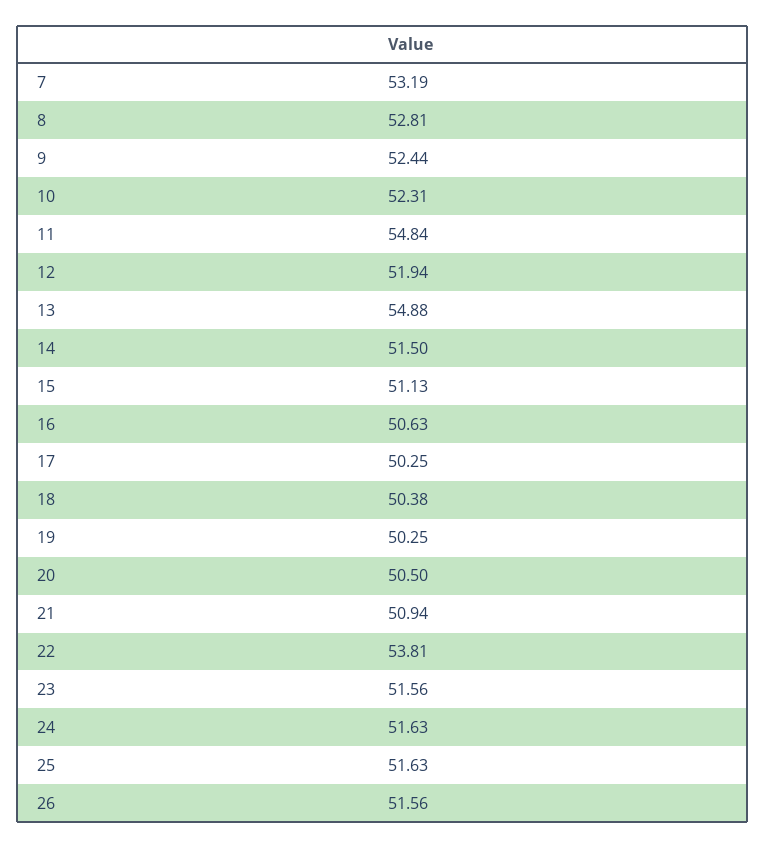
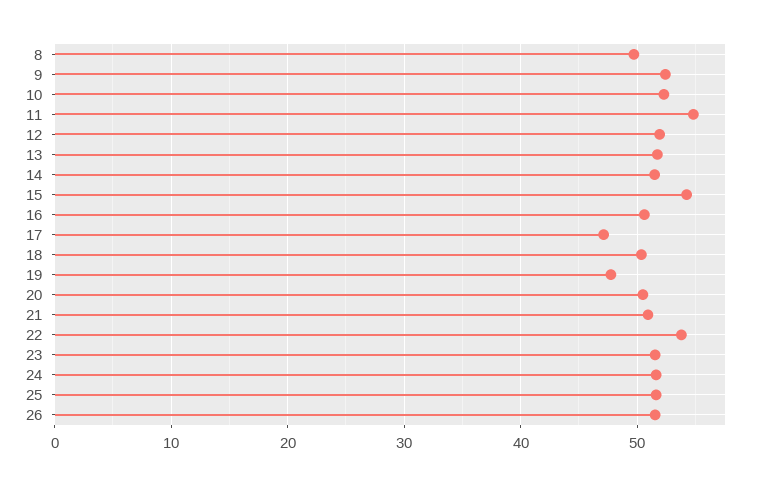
  {
-   "7": 53.19,
-   "8": 52.81,
+   "8": 50,
    "9": 52.44,
    "10": 52.31,
    "11": 54.84,
    "12": 51.94,
-   "13": 54.88,
+   "13": 52,
    "14": 51.5,
-   "15": 51.13,
+   "15": 54,
    "16": 50.63,
-   "17": 50.25,
+   "17": 47,
    "18": 50.38,
-   "19": 50.25,
+   "19": 48,
    "20": 50.5,
    "21": 50.94,
    "22": 53.81,
    "23": 51.56,
    "24": 51.63,
    "25": 51.63,
    "26": 51.56
  }

